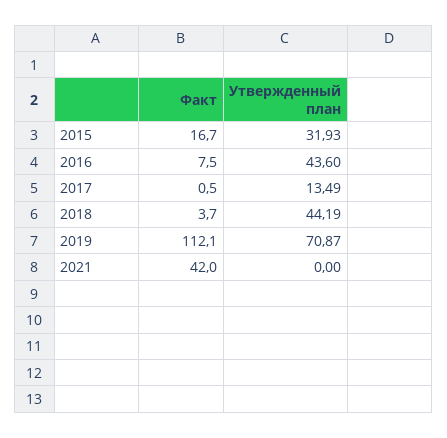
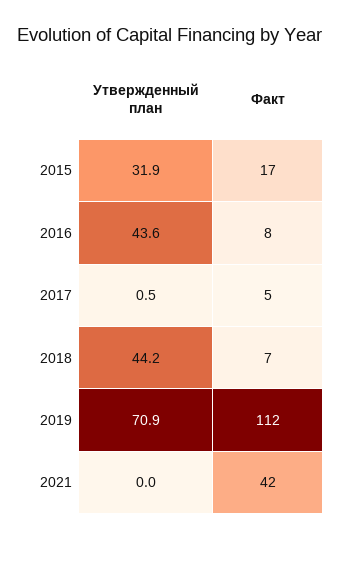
  {
    "Факт": {
      "2015": 16.7,
      "2016": 7.5,
-     "2017": 0.5,
+     "2017": 5,
-     "2018": 3.7,
+     "2018": 7,
      "2019": 112.1,
      "2021": 42
    },
    "Утвержденный план": {
      "2015": 31.93,
      "2016": 43.6,
-     "2017": 13.49,
+     "2017": 0.5,
      "2018": 44.19,
      "2019": 70.87,
      "2021": 0
    }
  }

